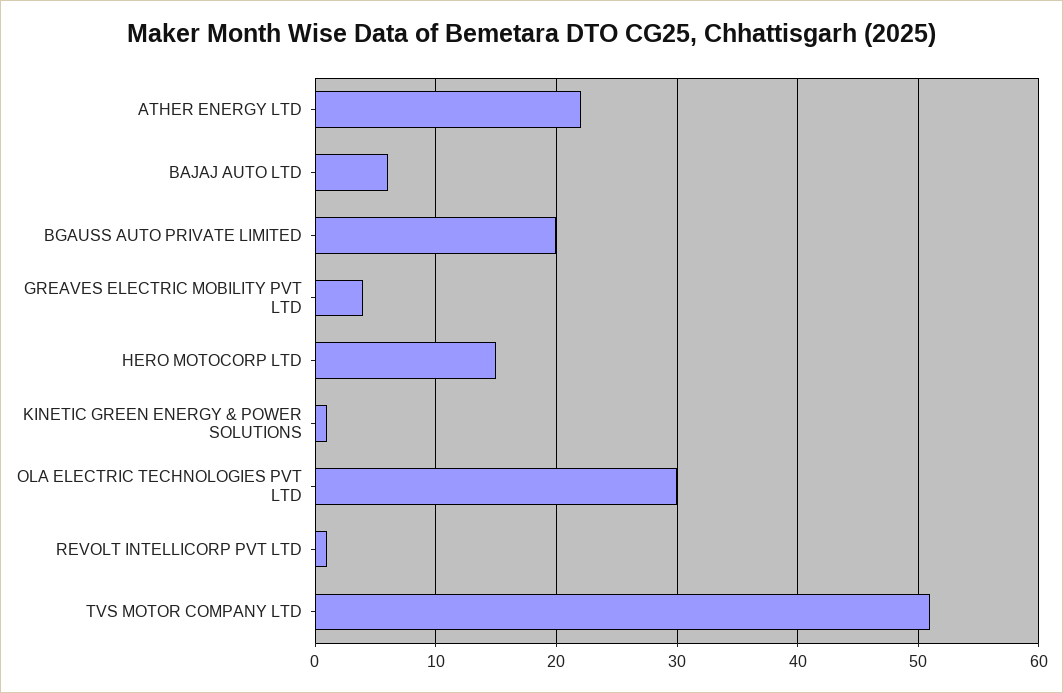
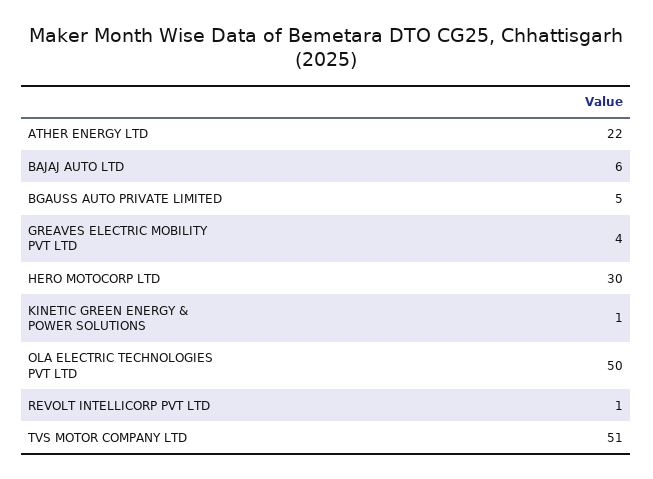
  {
    "ATHER ENERGY LTD": 22,
    "BAJAJ AUTO LTD": 6,
-   "BGAUSS AUTO PRIVATE LIMITED": 20,
+   "BGAUSS AUTO PRIVATE LIMITED": 5,
    "GREAVES ELECTRIC MOBILITY PVT LTD": 4,
-   "HERO MOTOCORP LTD": 15,
+   "HERO MOTOCORP LTD": 30,
    "KINETIC GREEN ENERGY & POWER SOLUTIONS": 1,
-   "OLA ELECTRIC TECHNOLOGIES PVT LTD": 30,
+   "OLA ELECTRIC TECHNOLOGIES PVT LTD": 50,
    "REVOLT INTELLICORP PVT LTD": 1,
    "TVS MOTOR COMPANY LTD": 51
  }

